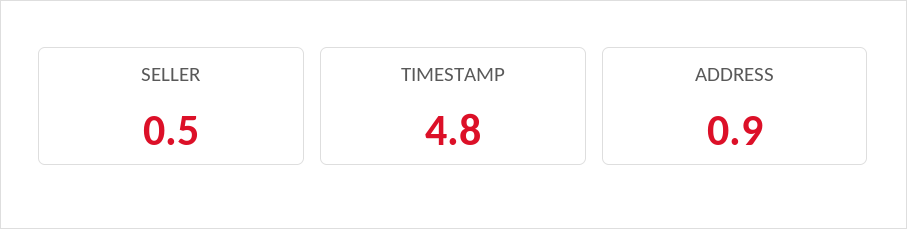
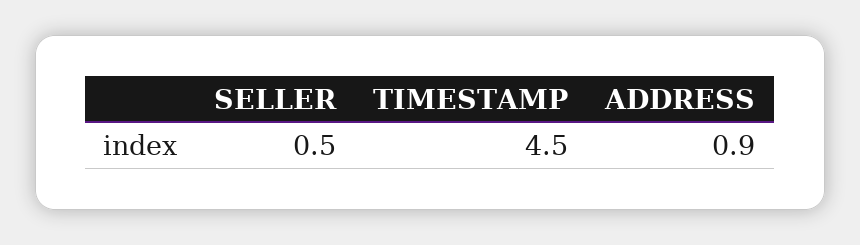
  {
    "SELLER": 0.5,
-   "TIMESTAMP": 4.8,
+   "TIMESTAMP": 4.5,
    "ADDRESS": 0.9
  }

